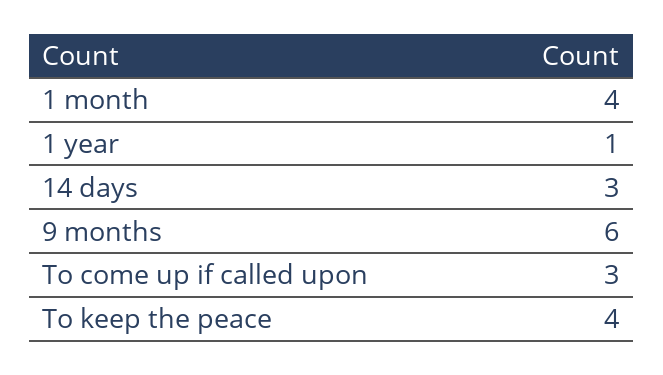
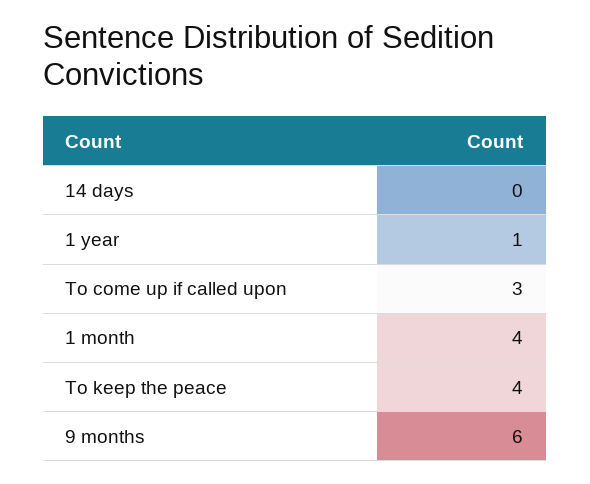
  {
    "1 month": 4,
    "1 year": 1,
-   "14 days": 3,
+   "14 days": 0,
    "9 months": 6,
    "To come up if called upon": 3,
    "To keep the peace": 4
  }

